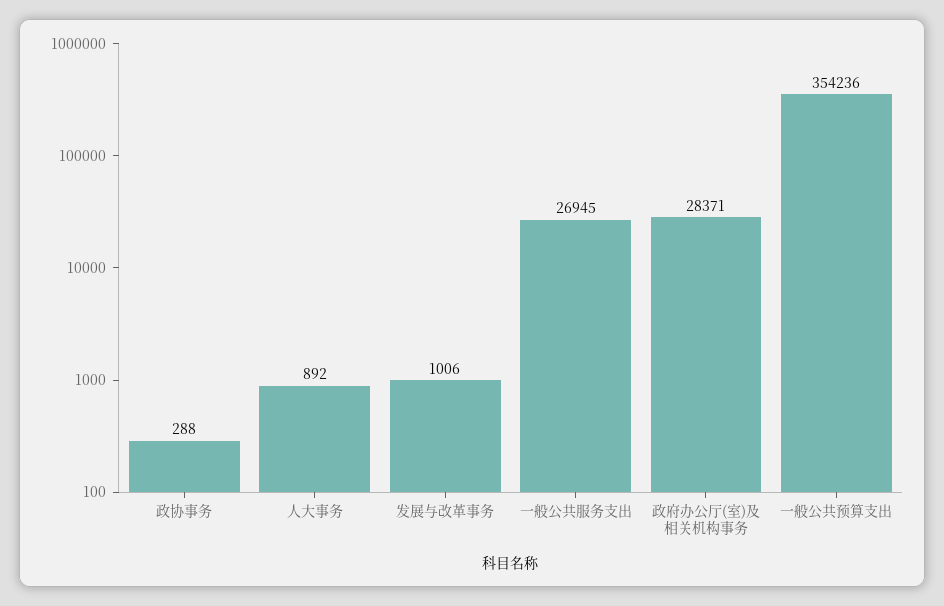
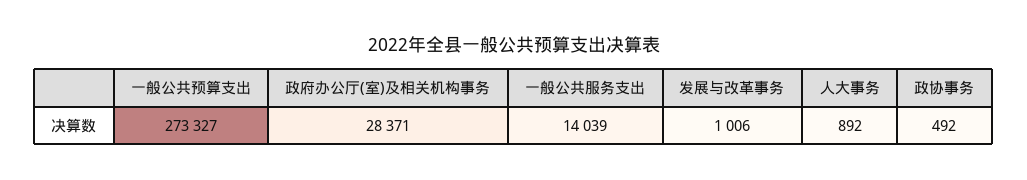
  {
-   "政协事务": 288,
+   "政协事务": 492,
    "人大事务": 892,
    "发展与改革事务": 1006,
-   "一般公共服务支出": 26945,
+   "一般公共服务支出": 14039,
    "政府办公厅(室)及相关机构事务": 28371,
-   "一般公共预算支出": 354236
+   "一般公共预算支出": 273327
  }

